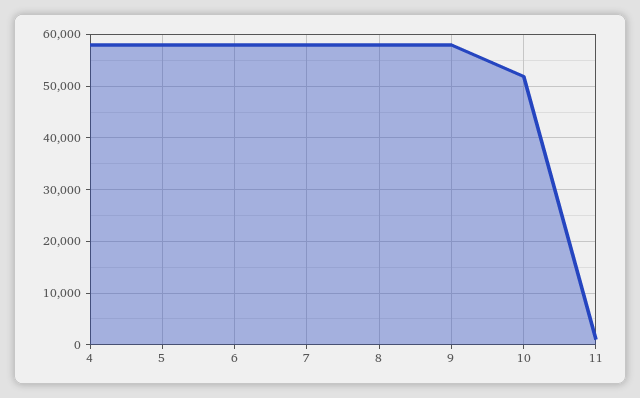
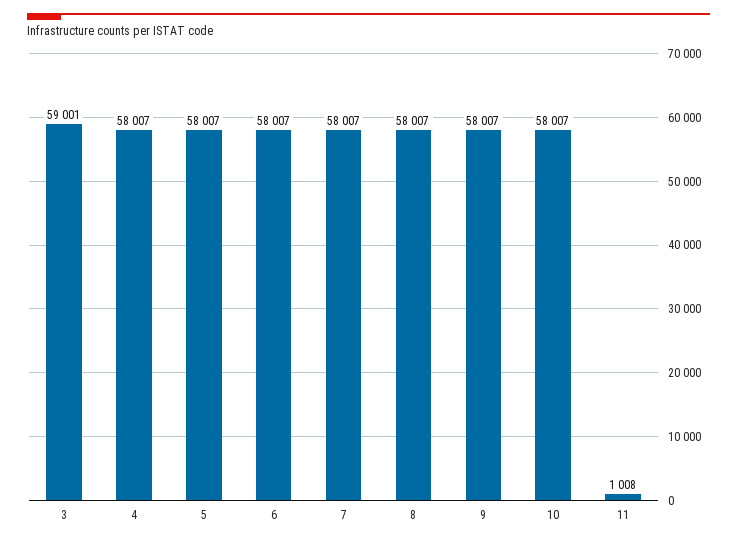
  {
    "4": 58007,
    "5": 58007,
    "6": 58007,
    "7": 58007,
    "8": 58007,
    "9": 58007,
-   "10": 52000,
+   "10": 58007,
-   "11": 1008
+   "11": 1008,
+   "3": 59001
  }

